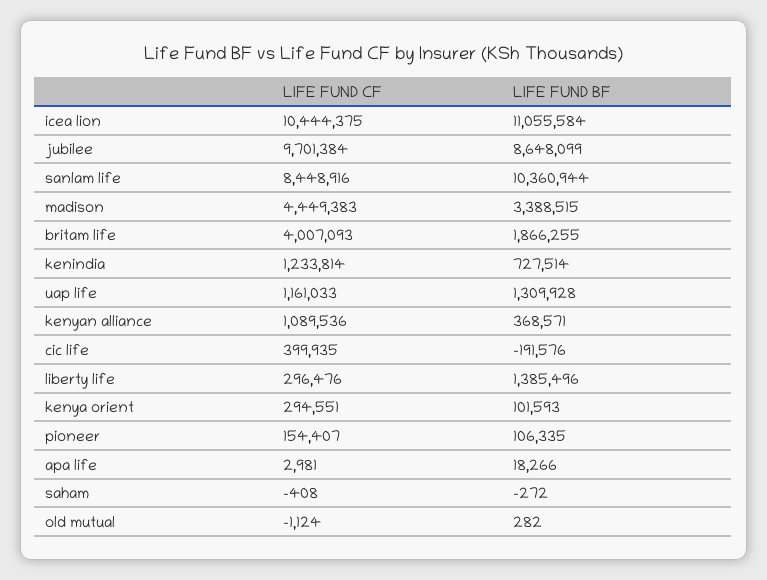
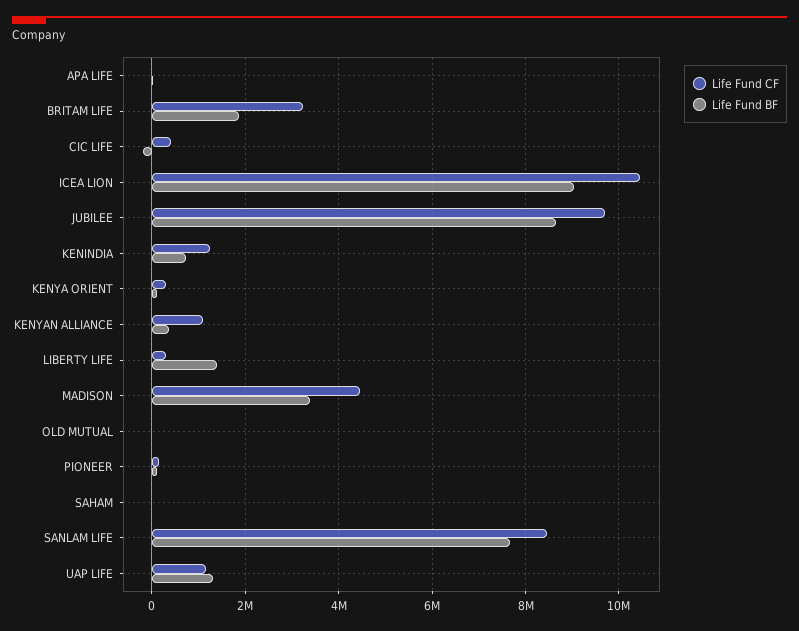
  {
    "LIFE FUND CF": {
      "icea lion": 10444375,
      "jubilee": 9701384,
      "sanlam life": 8448916,
      "madison": 4449383,
-     "britam life": 4007093,
+     "britam life": 3200000,
      "kenindia": 1233814,
      "uap life": 1161033,
      "kenyan alliance": 1089536,
      "cic life": 399935,
      "liberty life": 296476,
      "kenya orient": 294551,
      "pioneer": 154407,
      "apa life": 2981,
      "saham": -408,
      "old mutual": -1124
    },
    "LIFE FUND BF": {
-     "icea lion": 11055584,
+     "icea lion": 9000000,
      "jubilee": 8648099,
-     "sanlam life": 10360944,
+     "sanlam life": 7600000,
      "madison": 3388515,
      "britam life": 1866255,
      "kenindia": 727514,
      "uap life": 1309928,
      "kenyan alliance": 368571,
      "cic life": -191576,
      "liberty life": 1385496,
      "kenya orient": 101593,
      "pioneer": 106335,
      "apa life": 18266,
      "saham": -272,
      "old mutual": 282
    }
  }

